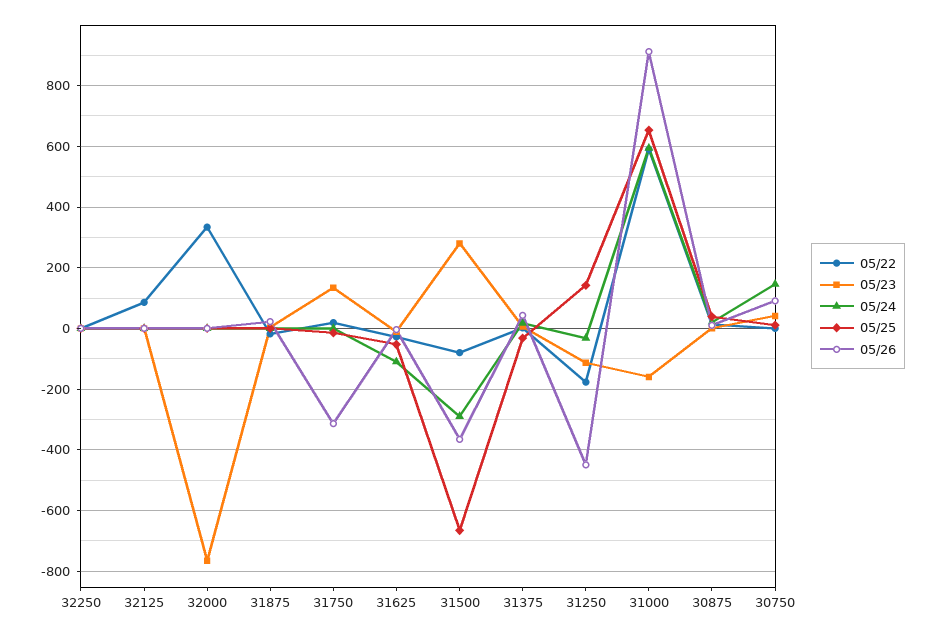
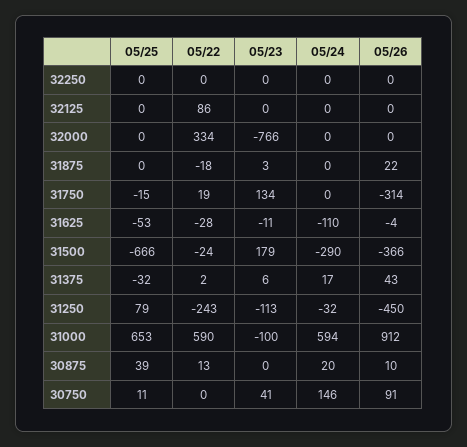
  {
    "05/22": {
      "32250": 0,
      "32125": 86,
      "32000": 334,
      "31875": -18,
      "31750": 19,
      "31625": -28,
-     "31500": -80,
+     "31500": -24,
      "31375": 2,
-     "31250": -180,
+     "31250": -243,
      "31000": 590,
      "30875": 13,
      "30750": 0
    },
    "05/23": {
      "32250": 0,
      "32125": 0,
      "32000": -766,
      "31875": 3,
      "31750": 134,
      "31625": -11,
-     "31500": 280,
+     "31500": 179,
      "31375": 6,
      "31250": -113,
-     "31000": -160,
+     "31000": -100,
      "30875": 0,
      "30750": 41
    },
    "05/24": {
      "32250": 0,
      "32125": 0,
      "32000": 0,
      "31875": 0,
      "31750": 0,
      "31625": -110,
      "31500": -290,
      "31375": 17,
      "31250": -32,
      "31000": 594,
      "30875": 20,
      "30750": 146
    },
    "05/25": {
      "32250": 0,
      "32125": 0,
      "32000": 0,
      "31875": 0,
      "31750": -15,
      "31625": -53,
      "31500": -666,
      "31375": -32,
-     "31250": 140,
+     "31250": 79,
      "31000": 653,
      "30875": 39,
      "30750": 11
    },
    "05/26": {
      "32250": 0,
      "32125": 0,
      "32000": 0,
      "31875": 22,
      "31750": -314,
      "31625": -4,
      "31500": -366,
      "31375": 43,
      "31250": -450,
      "31000": 912,
      "30875": 10,
      "30750": 91
    }
  }

